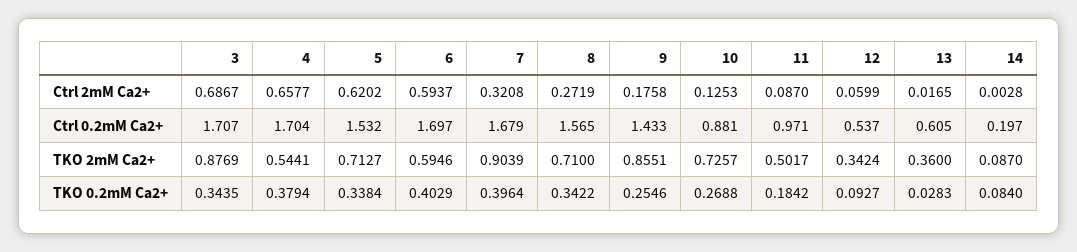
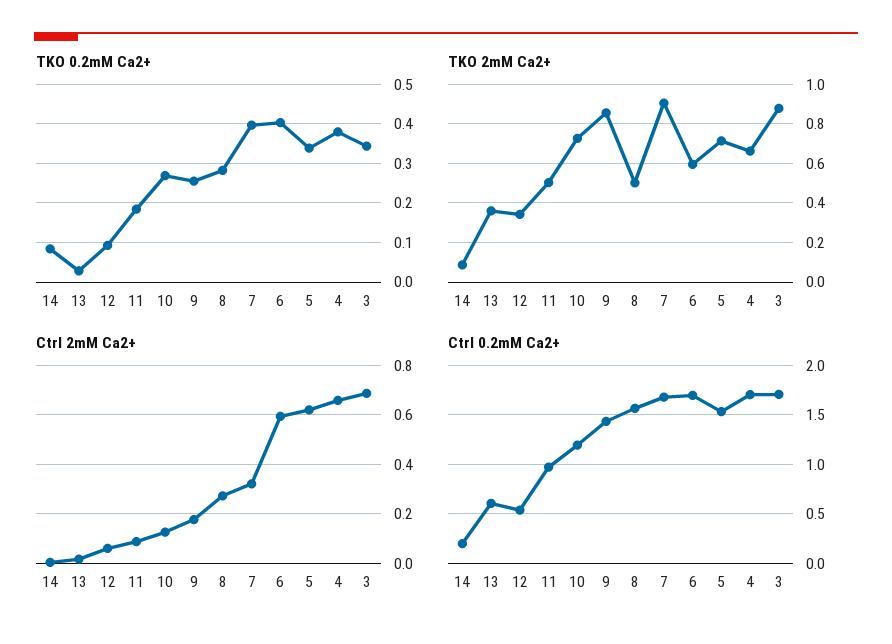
  {
    "Ctrl 2mM Ca2+": {
      "3": 0.6867,
      "4": 0.6577,
      "5": 0.6202,
      "6": 0.5937,
      "7": 0.3208,
      "8": 0.2719,
      "9": 0.1758,
      "10": 0.1253,
      "11": 0.087,
      "12": 0.0599,
      "13": 0.0165,
      "14": 0.0028
    },
    "Ctrl 0.2mM Ca2+": {
      "3": 1.707,
      "4": 1.704,
      "5": 1.532,
      "6": 1.697,
      "7": 1.679,
      "8": 1.565,
      "9": 1.433,
-     "10": 0.881,
+     "10": 1.2,
      "11": 0.971,
      "12": 0.537,
      "13": 0.605,
      "14": 0.197
    },
    "TKO 2mM Ca2+": {
      "3": 0.8769,
-     "4": 0.5441,
+     "4": 0.65,
      "5": 0.7127,
      "6": 0.5946,
      "7": 0.9039,
-     "8": 0.71,
+     "8": 0.5,
      "9": 0.8551,
      "10": 0.7257,
      "11": 0.5017,
      "12": 0.3424,
      "13": 0.36,
      "14": 0.087
    },
    "TKO 0.2mM Ca2+": {
      "3": 0.3435,
      "4": 0.3794,
      "5": 0.3384,
      "6": 0.4029,
      "7": 0.3964,
-     "8": 0.3422,
+     "8": 0.28,
      "9": 0.2546,
      "10": 0.2688,
      "11": 0.1842,
      "12": 0.0927,
      "13": 0.0283,
      "14": 0.084
    }
  }

